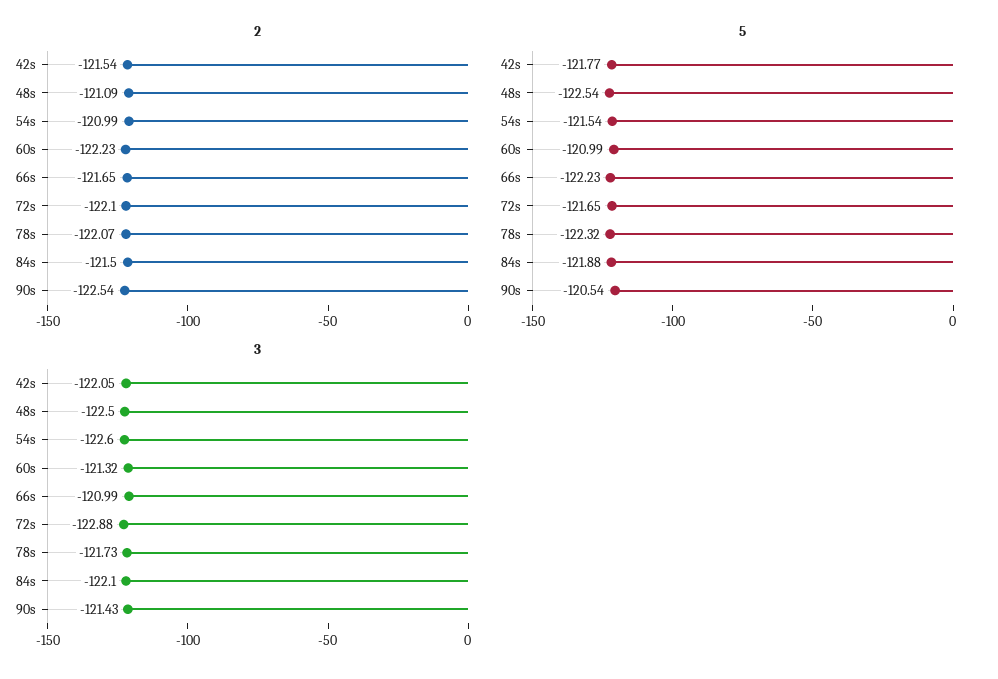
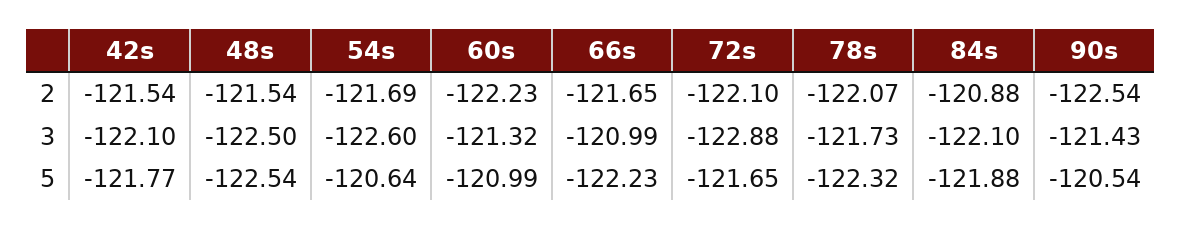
  {
    "2": {
      "42s": -121.54,
-     "48s": -121.09,
+     "48s": -121.54,
-     "54s": -120.99,
+     "54s": -121.69,
      "60s": -122.23,
      "66s": -121.65,
      "72s": -122.1,
      "78s": -122.07,
-     "84s": -121.5,
+     "84s": -120.88,
      "90s": -122.54
    },
    "5": {
      "42s": -121.77,
      "48s": -122.54,
-     "54s": -121.54,
+     "54s": -120.64,
      "60s": -120.99,
      "66s": -122.23,
      "72s": -121.65,
      "78s": -122.32,
      "84s": -121.88,
      "90s": -120.54
    },
    "3": {
-     "42s": -122.05,
+     "42s": -122.1,
      "48s": -122.5,
      "54s": -122.6,
      "60s": -121.32,
      "66s": -120.99,
      "72s": -122.88,
      "78s": -121.73,
      "84s": -122.1,
      "90s": -121.43
    }
  }

